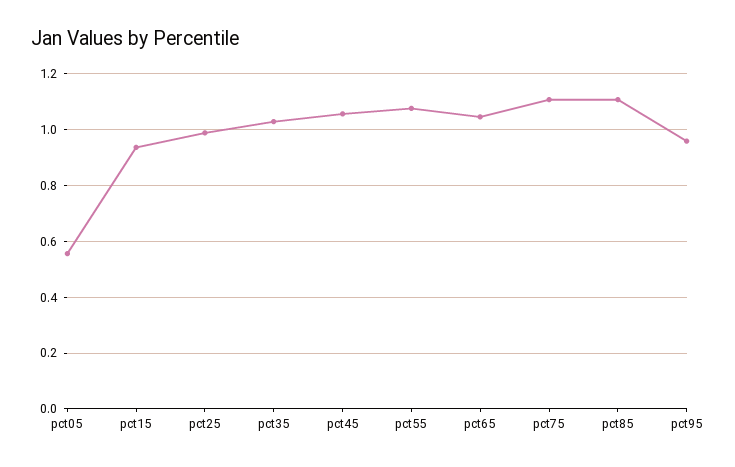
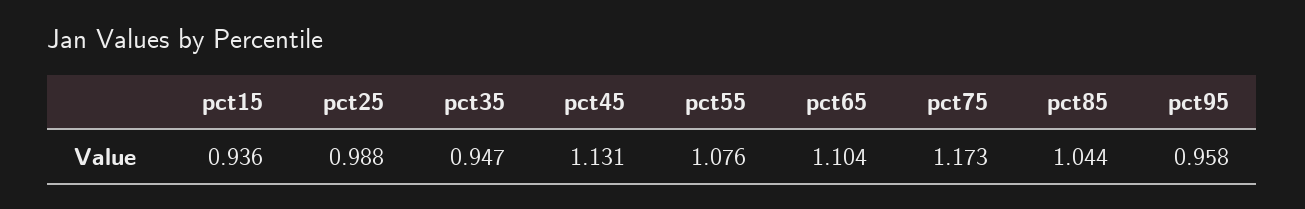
  {
-   "pct05": 0.55,
    "pct15": 0.936,
    "pct25": 0.988,
-   "pct35": 1.025,
+   "pct35": 0.947,
-   "pct45": 1.05,
+   "pct45": 1.131,
    "pct55": 1.076,
-   "pct65": 1.05,
+   "pct65": 1.104,
-   "pct75": 1.1,
+   "pct75": 1.173,
-   "pct85": 1.1,
+   "pct85": 1.044,
    "pct95": 0.958
  }

